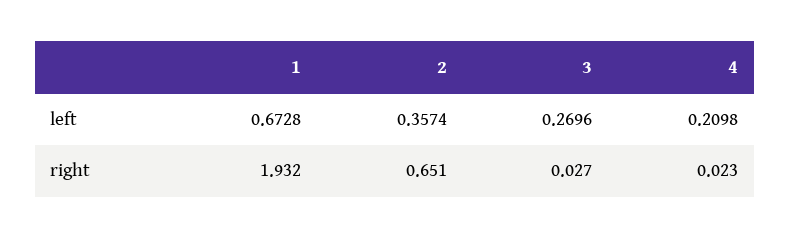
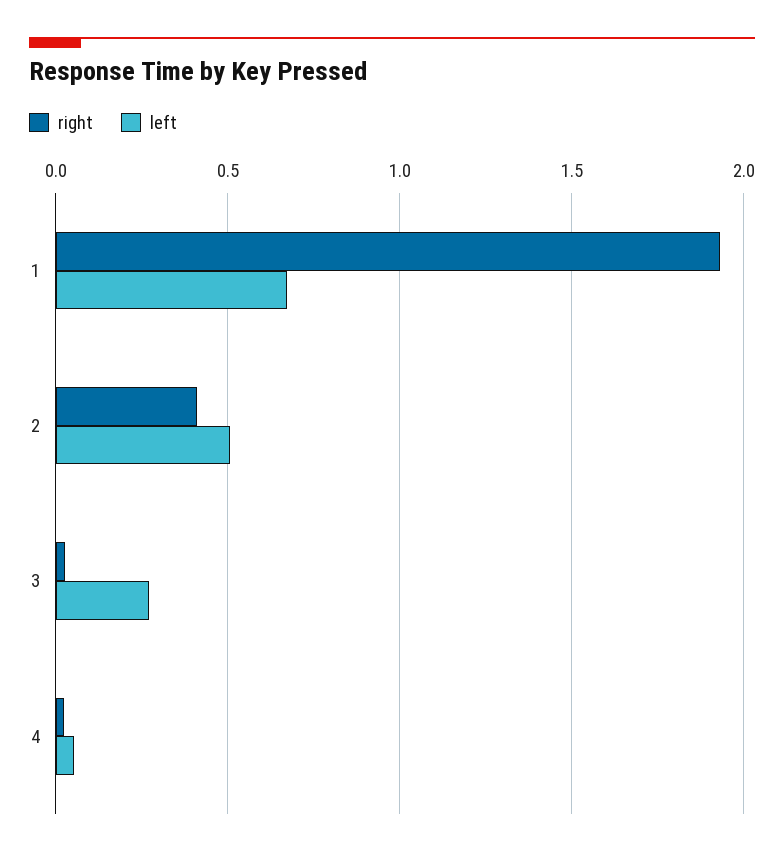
  {
    "left": {
      "1": 0.6728,
-     "2": 0.3574,
+     "2": 0.5,
      "3": 0.2696,
-     "4": 0.2098
+     "4": 0.05
    },
    "right": {
      "1": 1.932,
-     "2": 0.651,
+     "2": 0.4,
      "3": 0.027,
      "4": 0.023
    }
  }

